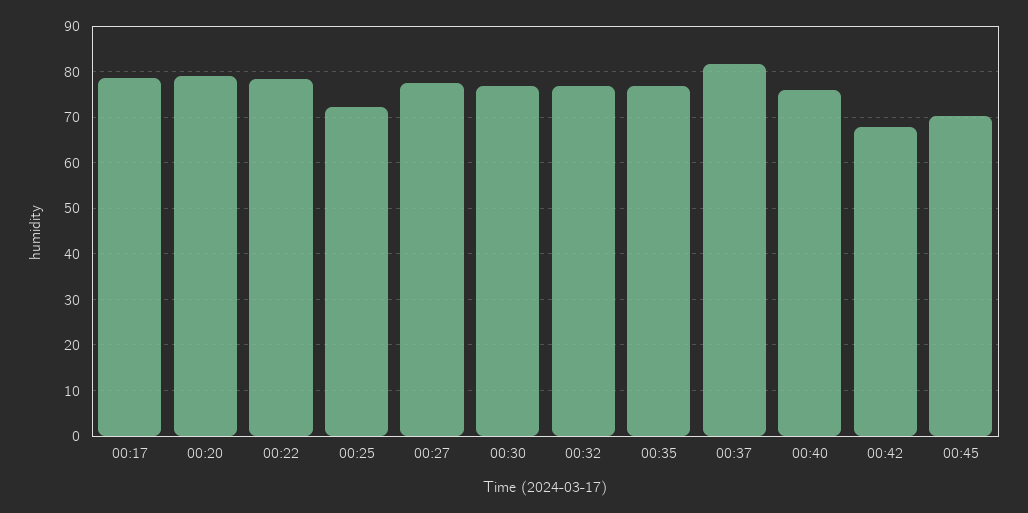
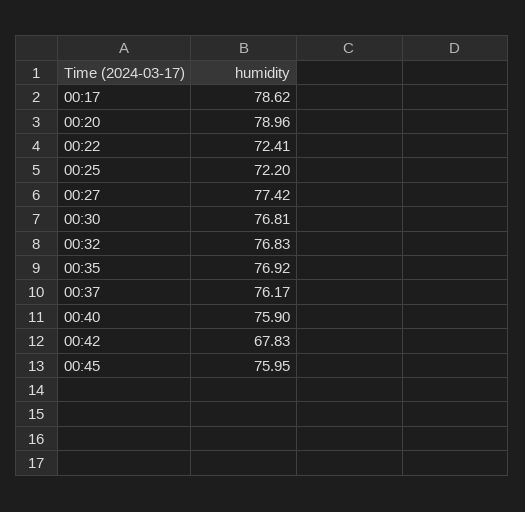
  {
    "00:17": 78.62,
    "00:20": 78.96,
-   "00:22": 78,
+   "00:22": 72.41,
    "00:25": 72.2,
    "00:27": 77.42,
    "00:30": 76.81,
    "00:32": 76.83,
    "00:35": 76.92,
-   "00:37": 82,
+   "00:37": 76.17,
    "00:40": 75.9,
    "00:42": 67.83,
-   "00:45": 70
+   "00:45": 75.95
  }

